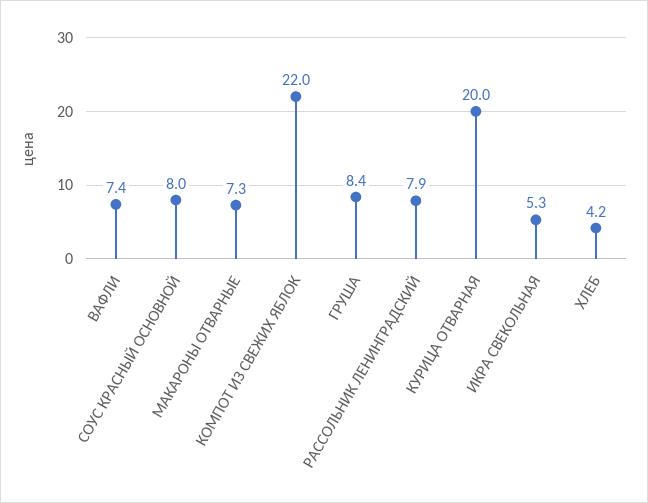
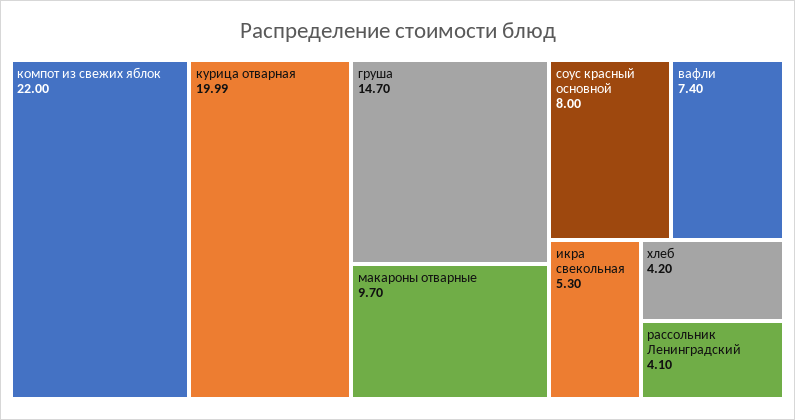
  {
    "ВАФЛИ": 7.4,
    "СОУС КРАСНЫЙ ОСНОВНОЙ": 8,
-   "МАКАРОНЫ ОТВАРНЫЕ": 7.3,
+   "МАКАРОНЫ ОТВАРНЫЕ": 9.7,
    "КОМПОТ ИЗ СВЕЖИХ ЯБЛОК": 22,
-   "ГРУША": 8.4,
+   "ГРУША": 14.7,
-   "РАССОЛЬНИК ЛЕНИНГРАДСКИЙ": 7.9,
+   "РАССОЛЬНИК ЛЕНИНГРАДСКИЙ": 4.1,
    "КУРИЦА ОТВАРНАЯ": 19.99,
    "ИКРА СВЕКОЛЬНАЯ": 5.3,
    "ХЛЕБ": 4.2
  }

